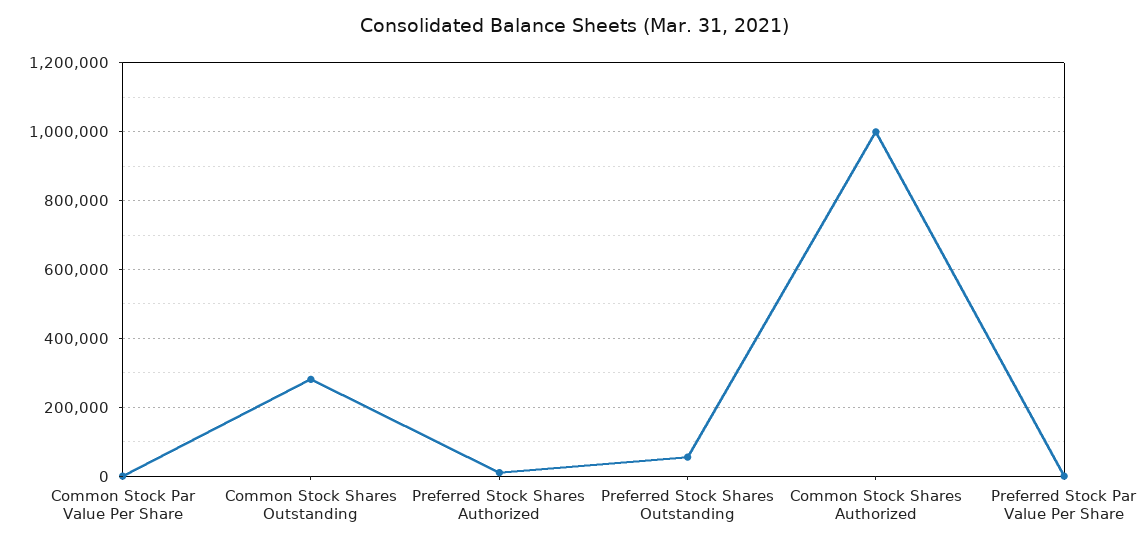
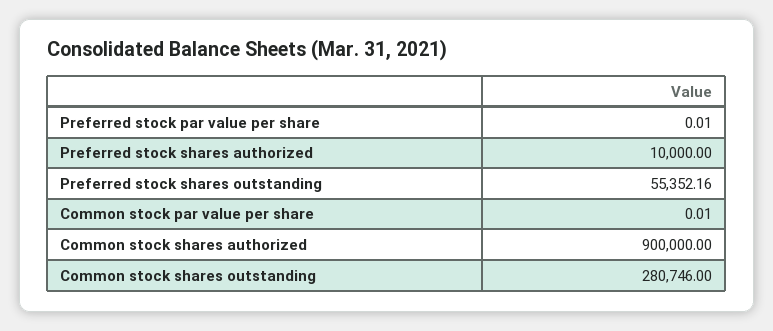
  {
    "Common Stock Par Value Per Share": 0.01,
    "Common Stock Shares Outstanding": 280746,
    "Preferred Stock Shares Authorized": 10000,
    "Preferred Stock Shares Outstanding": 55352.16,
-   "Common Stock Shares Authorized": 1000000,
+   "Common Stock Shares Authorized": 900000,
    "Preferred Stock Par Value Per Share": 0.01
  }

